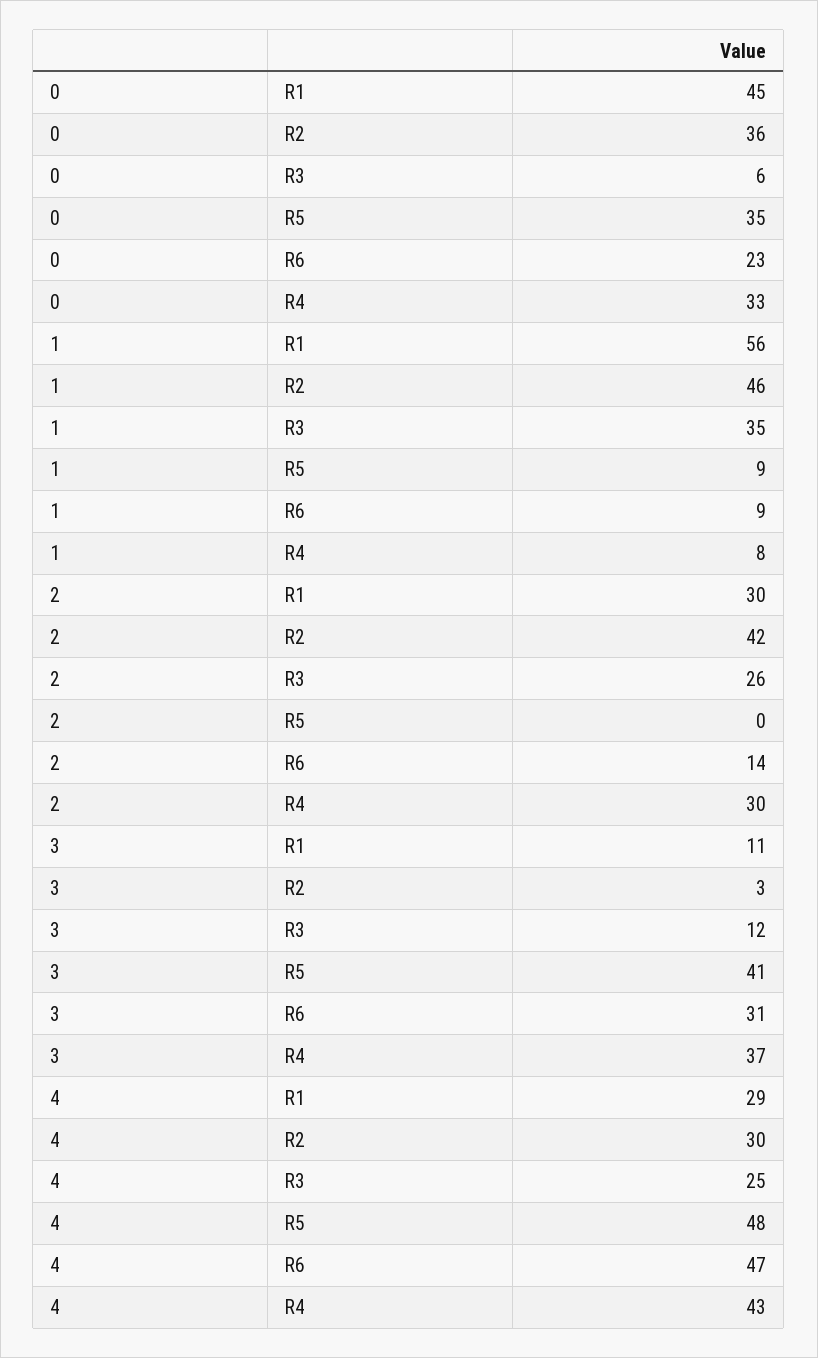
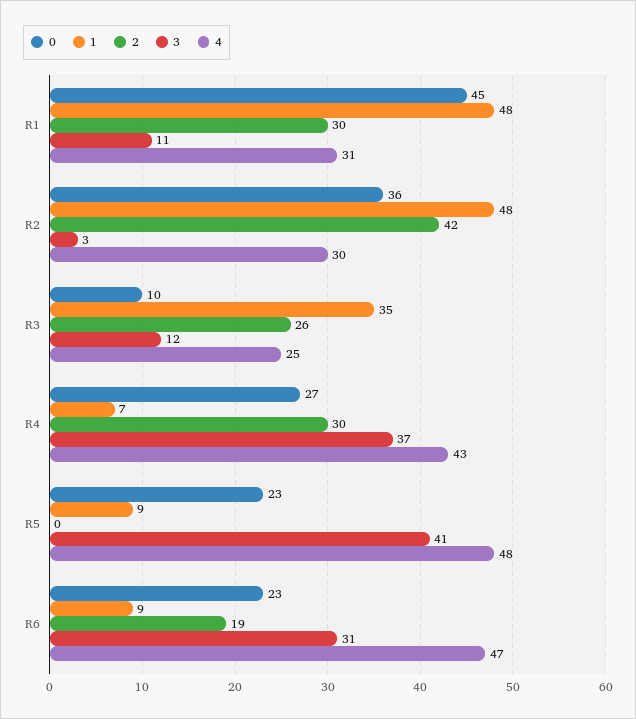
  {
    "0": {
      "R1": 45,
      "R2": 36,
-     "R3": 6,
+     "R3": 10,
-     "R5": 35,
+     "R5": 23,
      "R6": 23,
-     "R4": 33
+     "R4": 27
    },
    "1": {
-     "R1": 56,
+     "R1": 48,
-     "R2": 46,
+     "R2": 48,
      "R3": 35,
      "R5": 9,
      "R6": 9,
-     "R4": 8
+     "R4": 7
    },
    "2": {
      "R1": 30,
      "R2": 42,
      "R3": 26,
      "R5": 0,
-     "R6": 14,
+     "R6": 19,
      "R4": 30
    },
    "3": {
      "R1": 11,
      "R2": 3,
      "R3": 12,
      "R5": 41,
      "R6": 31,
      "R4": 37
    },
    "4": {
-     "R1": 29,
+     "R1": 31,
      "R2": 30,
      "R3": 25,
      "R5": 48,
      "R6": 47,
      "R4": 43
    }
  }

